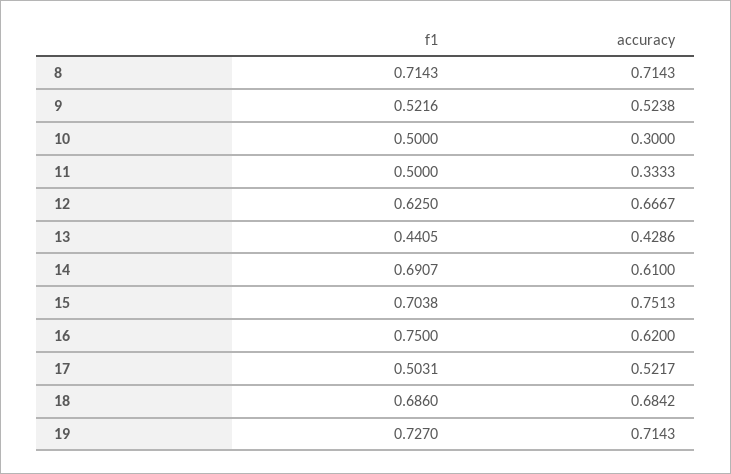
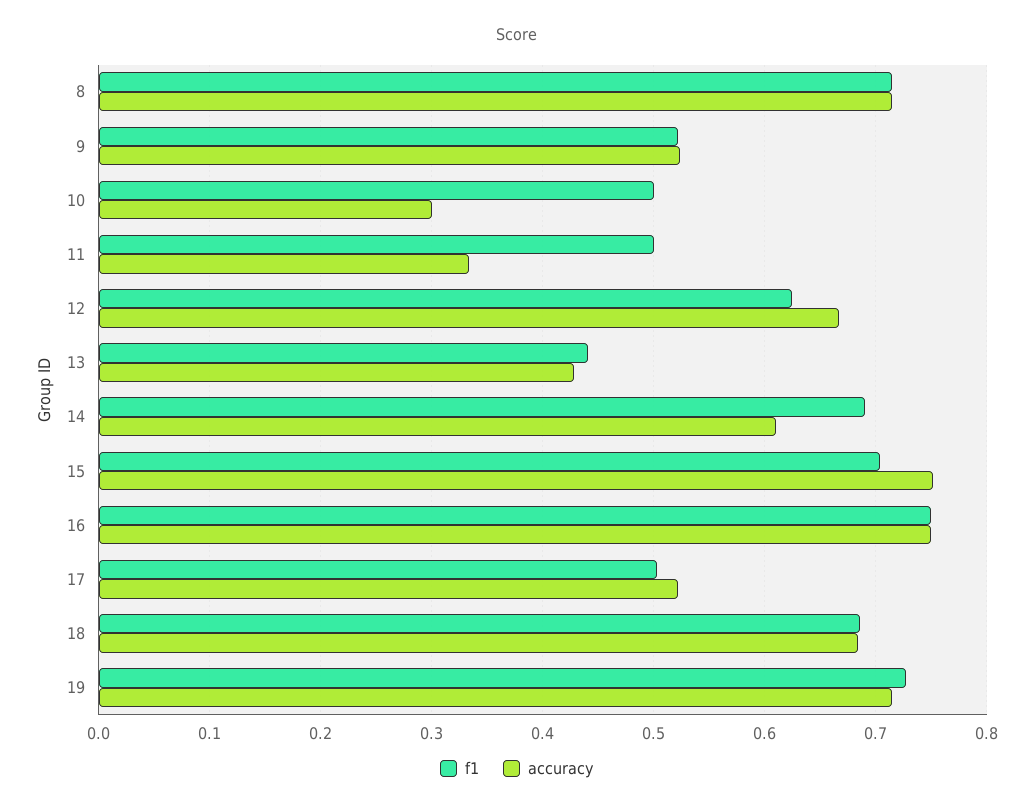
  {
    "f1": {
      "8": 0.7143,
      "9": 0.5216,
      "10": 0.5,
      "11": 0.5,
      "12": 0.625,
      "13": 0.4405,
      "14": 0.6907,
      "15": 0.7038,
      "16": 0.75,
      "17": 0.5031,
      "18": 0.686,
      "19": 0.727
    },
    "accuracy": {
      "8": 0.7143,
      "9": 0.5238,
      "10": 0.3,
      "11": 0.3333,
      "12": 0.6667,
      "13": 0.4286,
      "14": 0.61,
      "15": 0.7513,
-     "16": 0.62,
+     "16": 0.75,
      "17": 0.5217,
      "18": 0.6842,
      "19": 0.7143
    }
  }

